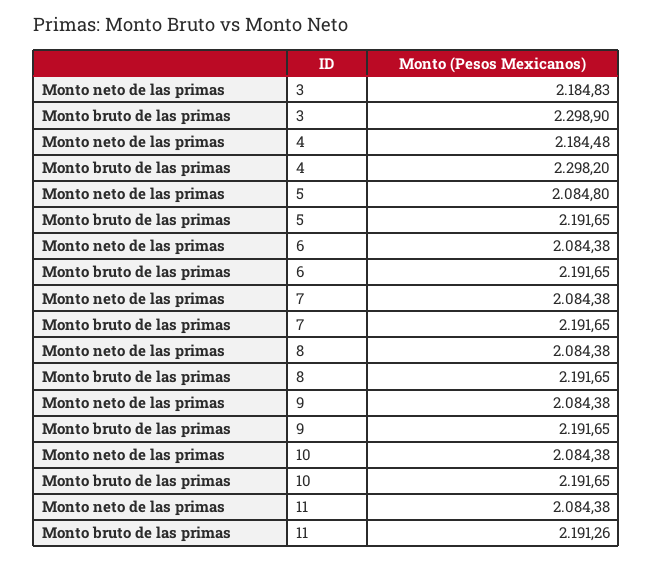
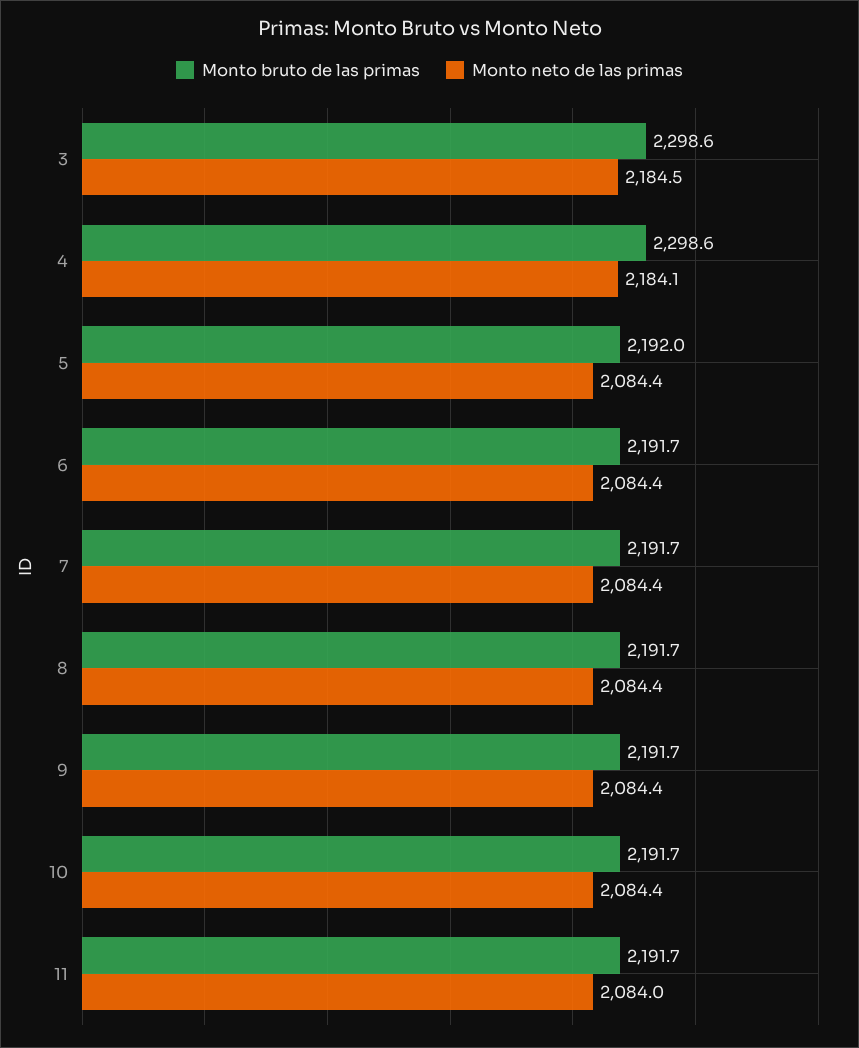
  {
    "Monto neto de las primas": {
-     "3": 2184.83,
+     "3": 2184.5,
-     "4": 2184.48,
+     "4": 2184.1,
-     "5": 2084.8,
+     "5": 2084.4,
      "6": 2084.38,
      "7": 2084.38,
      "8": 2084.38,
      "9": 2084.38,
      "10": 2084.38,
-     "11": 2084.38
+     "11": 2084
    },
    "Monto bruto de las primas": {
-     "3": 2298.9,
+     "3": 2298.6,
-     "4": 2298.2,
+     "4": 2298.6,
-     "5": 2191.65,
+     "5": 2192,
      "6": 2191.65,
      "7": 2191.65,
      "8": 2191.65,
      "9": 2191.65,
      "10": 2191.65,
-     "11": 2191.26
+     "11": 2191.7
    }
  }

